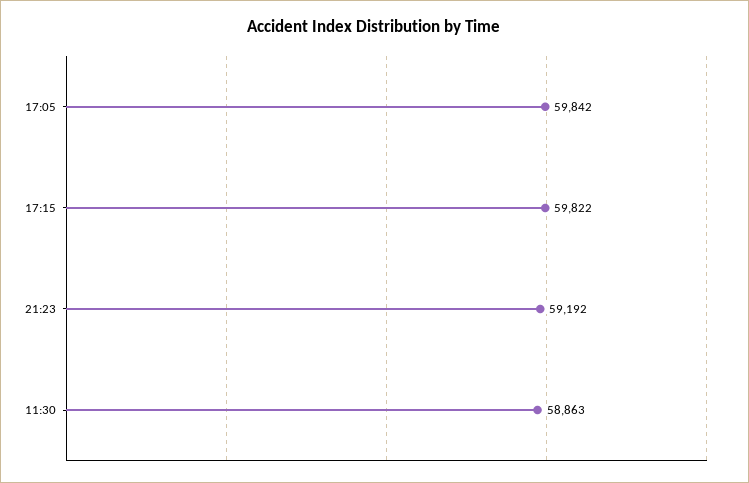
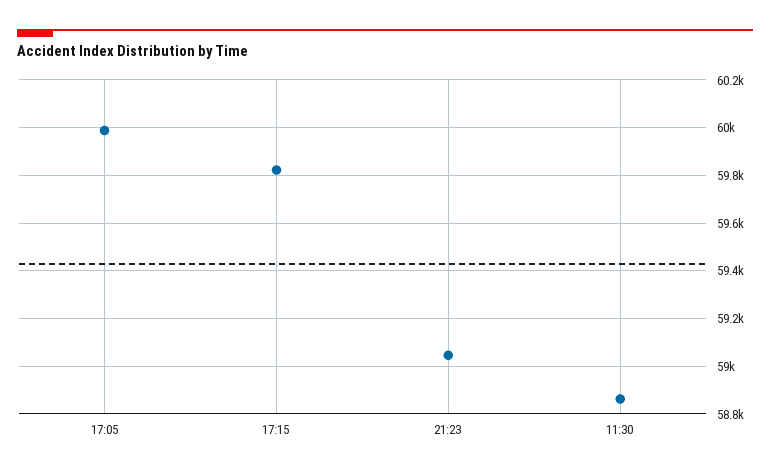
  {
-   "17:05": 59842,
+   "17:05": 60000,
    "17:15": 59822,
-   "21:23": 59192,
+   "21:23": 59050,
    "11:30": 58863
  }

